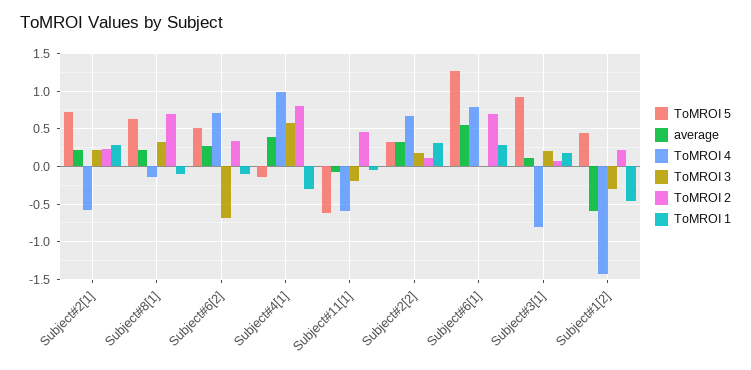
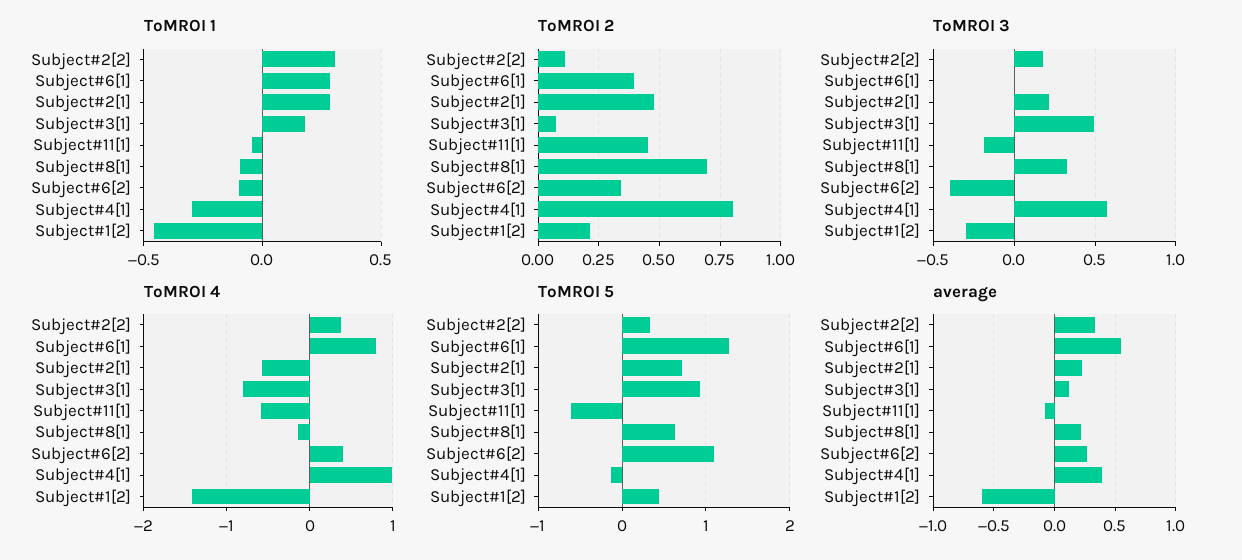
  {
    "ToMROI 5": {
      "Subject#2[1]": 0.7,
      "Subject#8[1]": 0.6,
-     "Subject#6[2]": 0.5,
+     "Subject#6[2]": 1.1,
      "Subject#4[1]": -0.1,
      "Subject#11[1]": -0.6,
      "Subject#2[2]": 0.3,
      "Subject#6[1]": 1.3,
      "Subject#3[1]": 0.9,
      "Subject#1[2]": 0.4
    },
    "average": {
      "Subject#2[1]": 0.25,
      "Subject#8[1]": 0.2,
      "Subject#6[2]": 0.25,
      "Subject#4[1]": 0.4,
      "Subject#11[1]": -0.1,
      "Subject#2[2]": 0.35,
      "Subject#6[1]": 0.55,
      "Subject#3[1]": 0.1,
      "Subject#1[2]": -0.6
    },
    "ToMROI 4": {
      "Subject#2[1]": -0.6,
      "Subject#8[1]": -0.1,
-     "Subject#6[2]": 0.7,
+     "Subject#6[2]": 0.4,
      "Subject#4[1]": 1,
      "Subject#11[1]": -0.6,
-     "Subject#2[2]": 0.7,
+     "Subject#2[2]": 0.4,
      "Subject#6[1]": 0.8,
      "Subject#3[1]": -0.8,
      "Subject#1[2]": -1.4
    },
    "ToMROI 3": {
      "Subject#2[1]": 0.2,
      "Subject#8[1]": 0.3,
-     "Subject#6[2]": -0.7,
+     "Subject#6[2]": -0.4,
      "Subject#4[1]": 0.55,
      "Subject#11[1]": -0.2,
      "Subject#2[2]": 0.2,
      "Subject#6[1]": 0,
-     "Subject#3[1]": 0.2,
+     "Subject#3[1]": 0.5,
      "Subject#1[2]": -0.3
    },
    "ToMROI 2": {
-     "Subject#2[1]": 0.2,
+     "Subject#2[1]": 0.475,
      "Subject#8[1]": 0.7,
      "Subject#6[2]": 0.35,
      "Subject#4[1]": 0.8,
      "Subject#11[1]": 0.45,
      "Subject#2[2]": 0.1,
-     "Subject#6[1]": 0.7,
+     "Subject#6[1]": 0.4,
      "Subject#3[1]": 0.075,
      "Subject#1[2]": 0.225
    },
    "ToMROI 1": {
      "Subject#2[1]": 0.3,
      "Subject#8[1]": -0.1,
      "Subject#6[2]": -0.1,
      "Subject#4[1]": -0.3,
      "Subject#11[1]": -0.05,
      "Subject#2[2]": 0.3,
      "Subject#6[1]": 0.3,
      "Subject#3[1]": 0.2,
      "Subject#1[2]": -0.45
    }
  }

